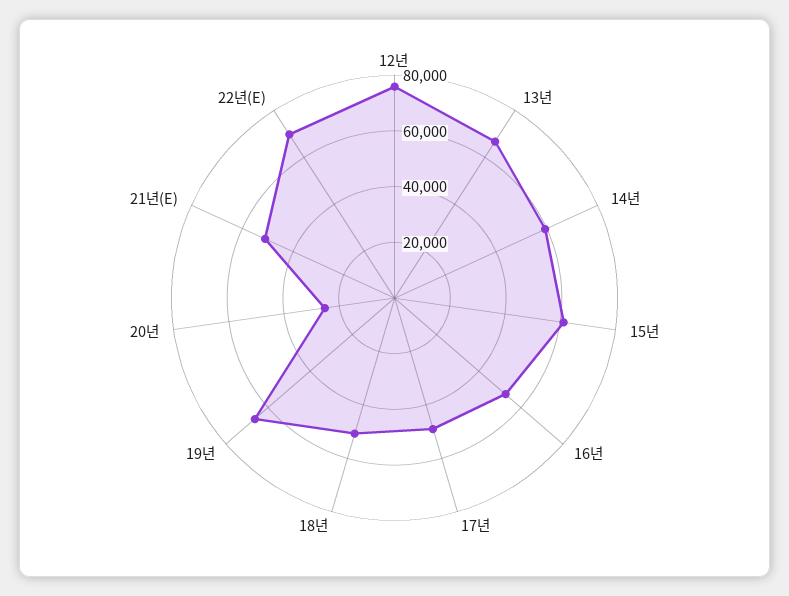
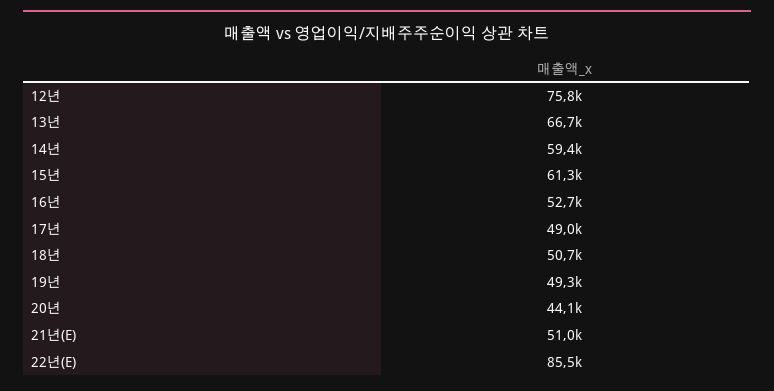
  {
    "12년": 75800,
    "13년": 66700,
    "14년": 59400,
    "15년": 61300,
    "16년": 52700,
    "17년": 49000,
    "18년": 50700,
-   "19년": 65000,
+   "19년": 49300,
-   "20년": 25000,
+   "20년": 44100,
    "21년(E)": 51000,
-   "22년(E)": 70000
+   "22년(E)": 85500
  }

